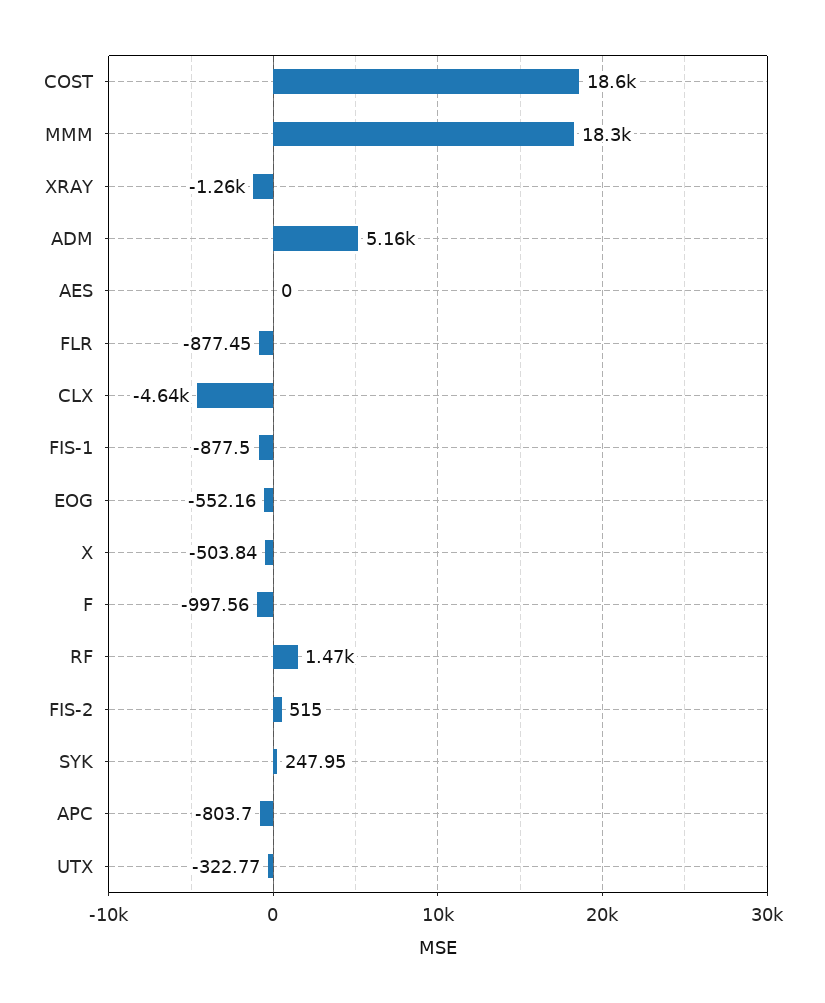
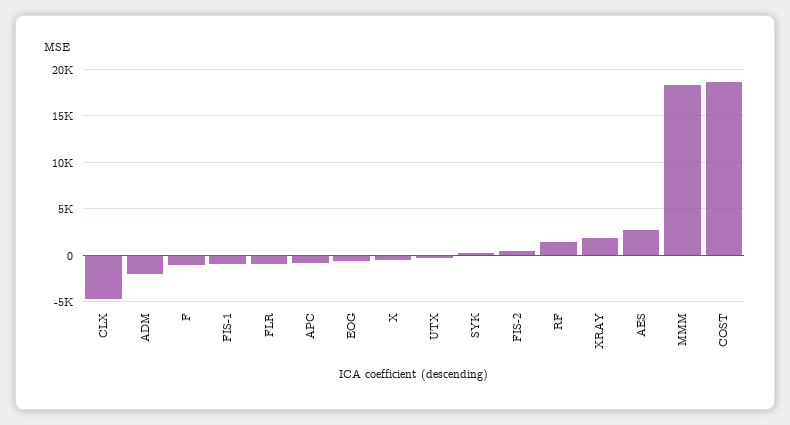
  {
    "COST": 18600,
    "MMM": 18300,
-   "XRAY": -1260,
+   "XRAY": 2000,
-   "ADM": 5160,
+   "ADM": -2000,
-   "AES": 0,
+   "AES": 3000,
    "FLR": -877.45,
    "CLX": -4640,
    "FIS-1": -877.5,
    "EOG": -552.16,
    "X": -503.84,
    "F": -997.56,
    "RF": 1470,
    "FIS-2": 515,
    "SYK": 247.95,
    "APC": -803.7,
    "UTX": -322.77
  }

